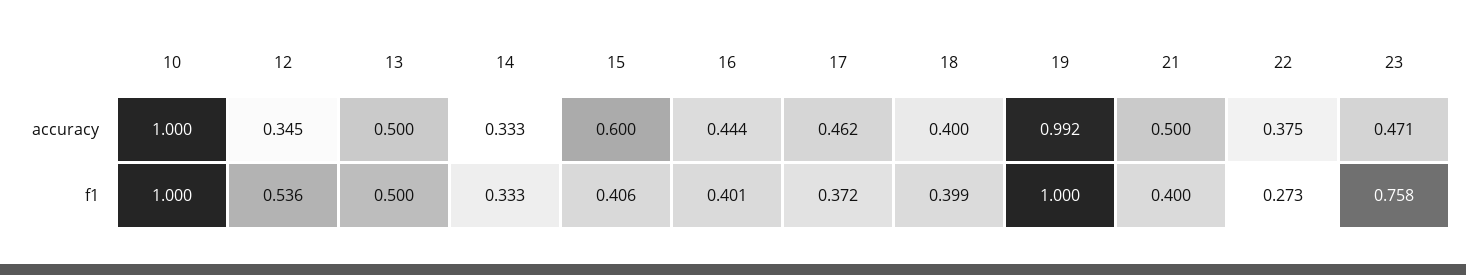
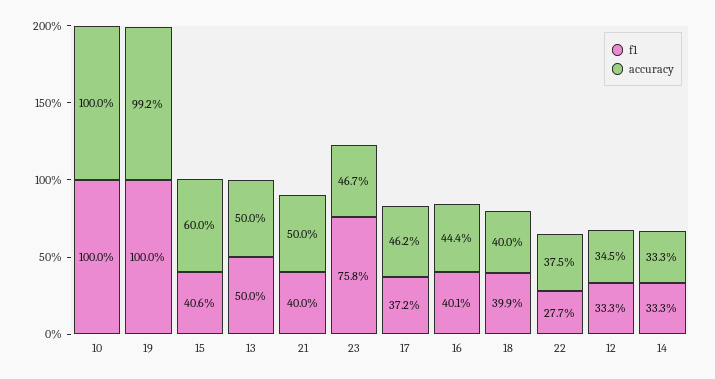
  {
    "accuracy": {
      "10": 1,
      "12": 0.345,
      "13": 0.5,
      "14": 0.333,
      "15": 0.6,
      "16": 0.444,
      "17": 0.462,
      "18": 0.4,
      "19": 0.992,
      "21": 0.5,
      "22": 0.375,
-     "23": 0.471
+     "23": 0.467
    },
    "f1": {
      "10": 1,
-     "12": 0.536,
+     "12": 0.333,
      "13": 0.5,
      "14": 0.333,
      "15": 0.406,
      "16": 0.401,
      "17": 0.372,
      "18": 0.399,
      "19": 1,
      "21": 0.4,
-     "22": 0.273,
+     "22": 0.277,
      "23": 0.758
    }
  }

